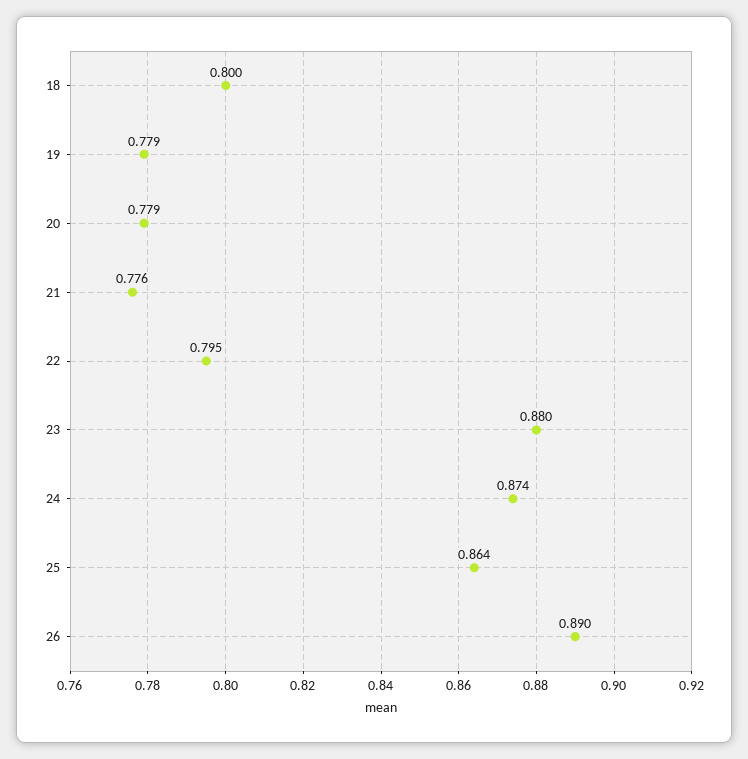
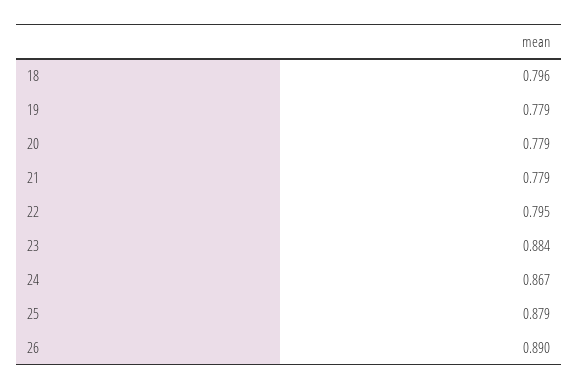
  {
-   "18": 0.8,
+   "18": 0.796,
    "19": 0.779,
    "20": 0.779,
-   "21": 0.776,
+   "21": 0.779,
    "22": 0.795,
-   "23": 0.88,
+   "23": 0.884,
-   "24": 0.874,
+   "24": 0.867,
-   "25": 0.864,
+   "25": 0.879,
    "26": 0.89
  }

